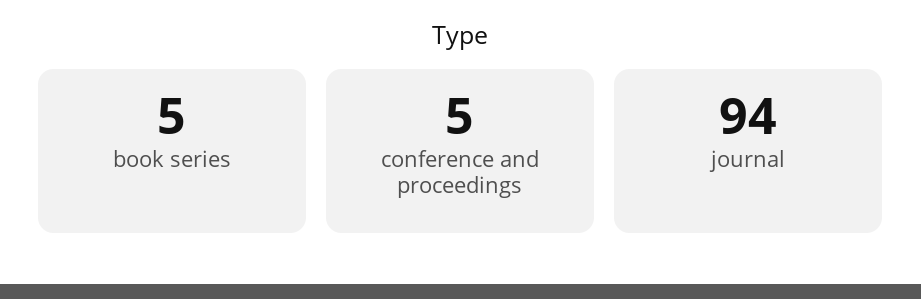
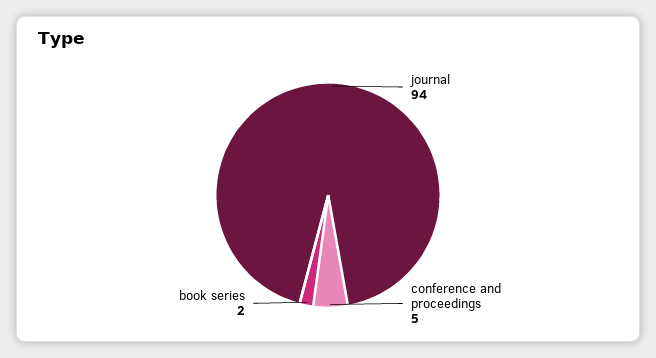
  {
-   "book series": 5,
+   "book series": 2,
    "conference and proceedings": 5,
    "journal": 94
  }

